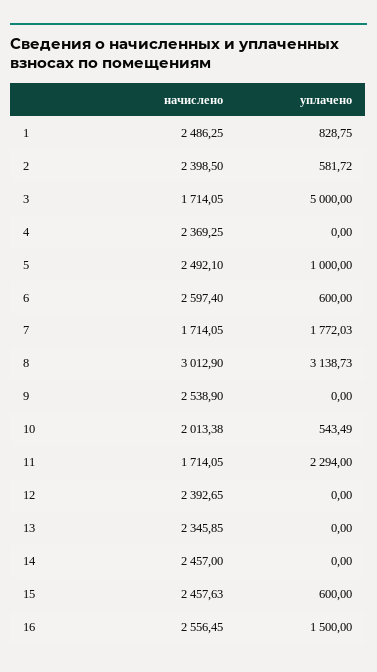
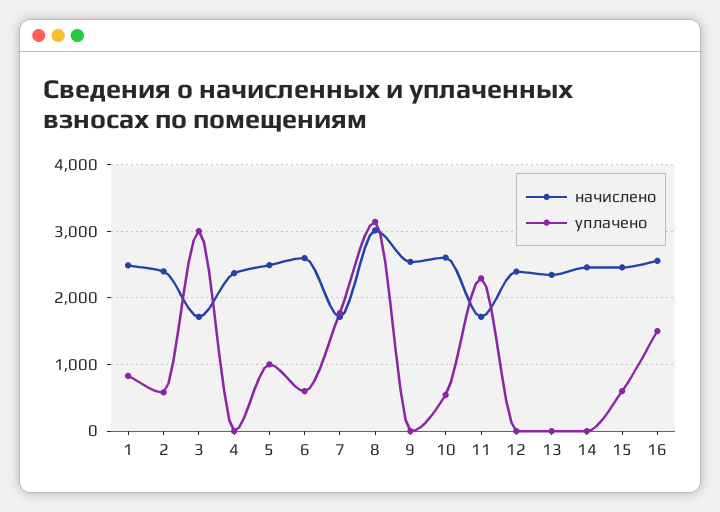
  {
    "начислено": {
      "1": 2486.25,
      "2": 2398.5,
      "3": 1714.05,
      "4": 2369.25,
      "5": 2492.1,
      "6": 2597.4,
      "7": 1714.05,
      "8": 3012.9,
      "9": 2538.9,
-     "10": 2013.38,
+     "10": 2600,
      "11": 1714.05,
      "12": 2392.65,
      "13": 2345.85,
      "14": 2457,
      "15": 2457.63,
      "16": 2556.45
    },
    "уплачено": {
      "1": 828.75,
      "2": 581.72,
-     "3": 5000,
+     "3": 3000,
      "4": 0,
      "5": 1000,
      "6": 600,
      "7": 1772.03,
      "8": 3138.73,
      "9": 0,
      "10": 543.49,
      "11": 2294,
      "12": 0,
      "13": 0,
      "14": 0,
      "15": 600,
      "16": 1500
    }
  }

